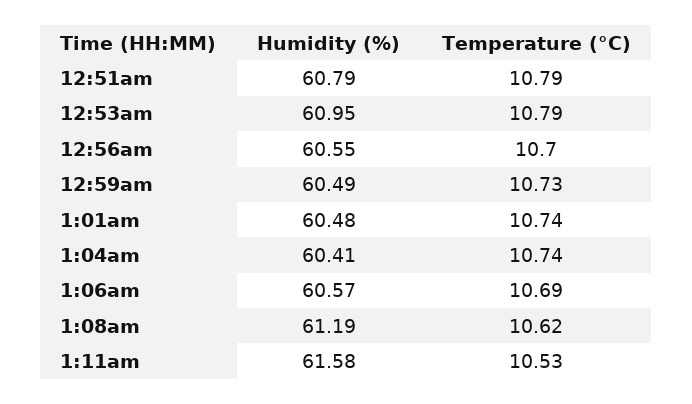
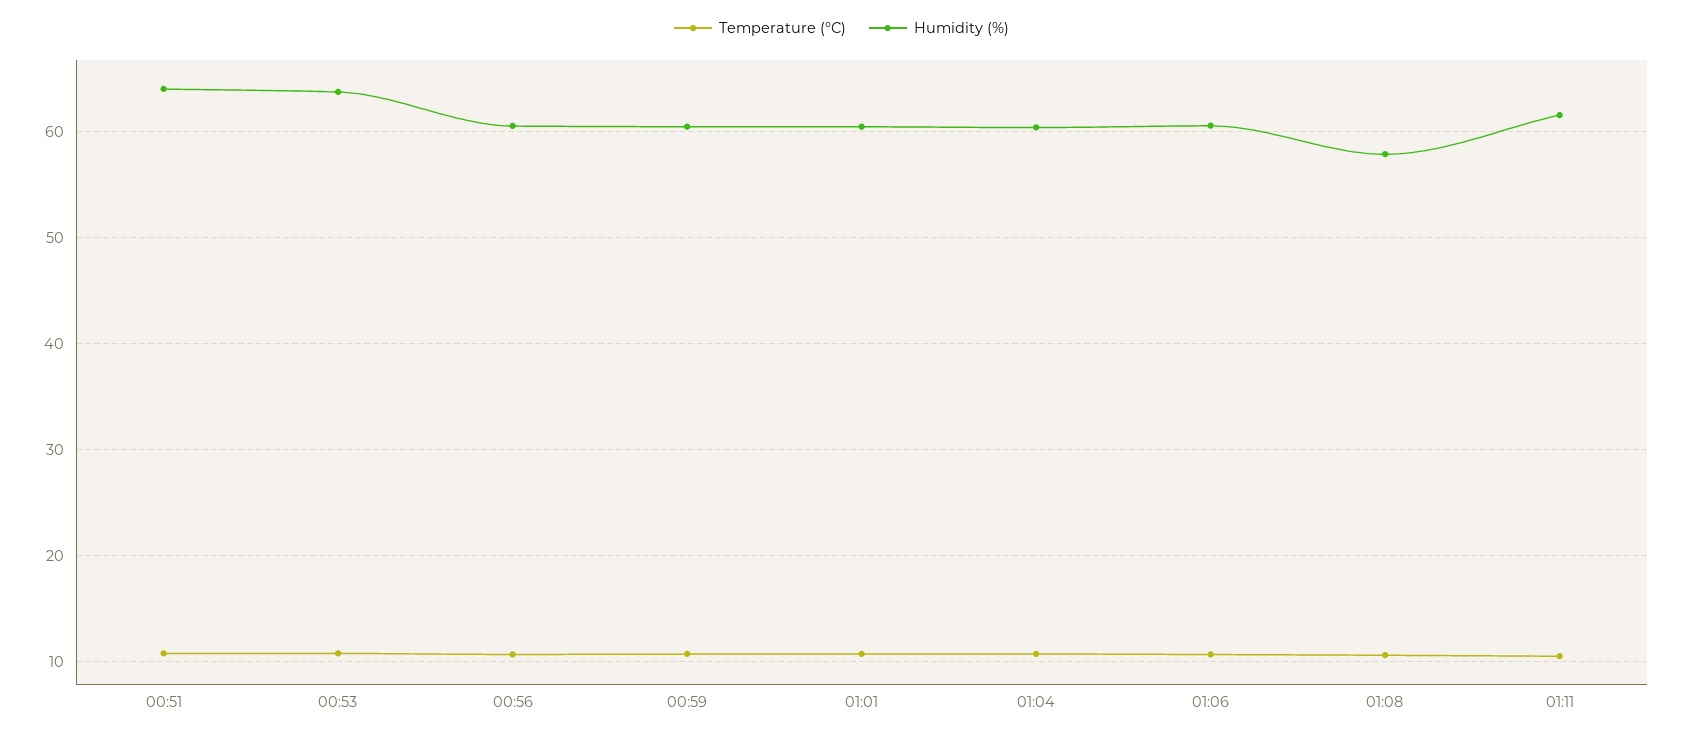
  {
    "Humidity (%)": {
-     "12:51am": 60.79,
+     "12:51am": 64,
-     "12:53am": 60.95,
+     "12:53am": 64,
      "12:56am": 60.55,
      "12:59am": 60.49,
      "1:01am": 60.48,
      "1:04am": 60.41,
      "1:06am": 60.57,
-     "1:08am": 61.19,
+     "1:08am": 58,
      "1:11am": 61.58
    },
    "Temperature (°C)": {
      "12:51am": 10.79,
      "12:53am": 10.79,
      "12:56am": 10.7,
      "12:59am": 10.73,
      "1:01am": 10.74,
      "1:04am": 10.74,
      "1:06am": 10.69,
      "1:08am": 10.62,
      "1:11am": 10.53
    }
  }

